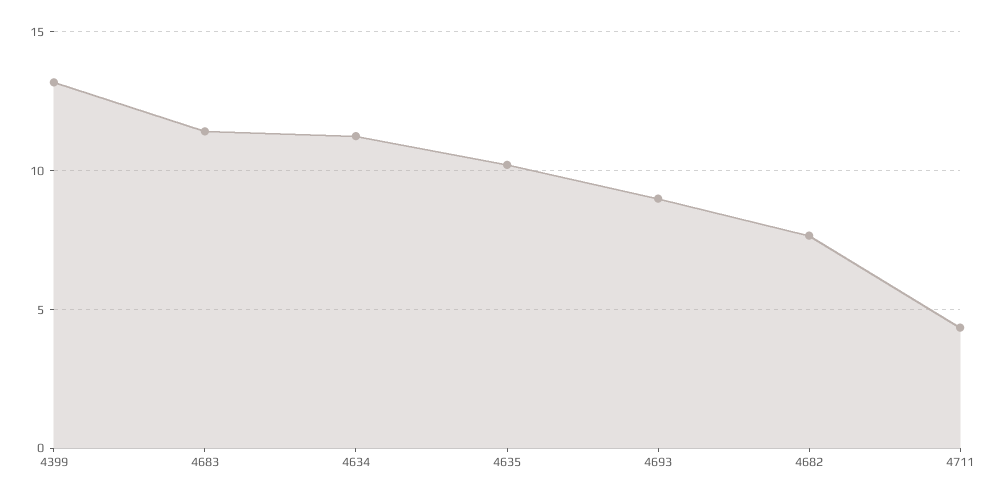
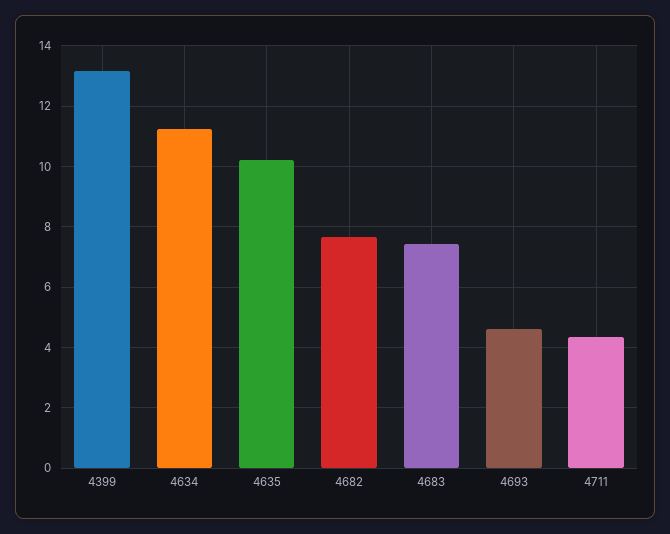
  {
    "4399": 13.2,
-   "4683": 11.5,
+   "4683": 7.4,
    "4634": 11.2,
    "4635": 10.2,
-   "4693": 9,
+   "4693": 4.6,
    "4682": 7.6,
    "4711": 4.4
  }

